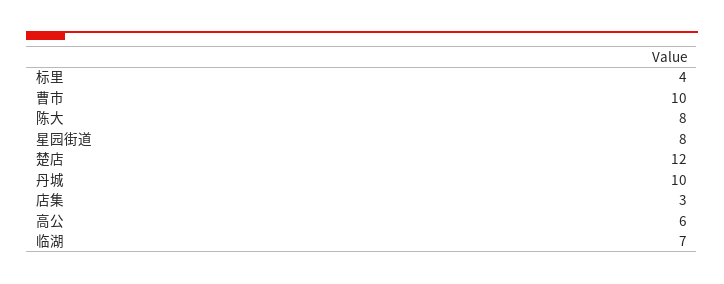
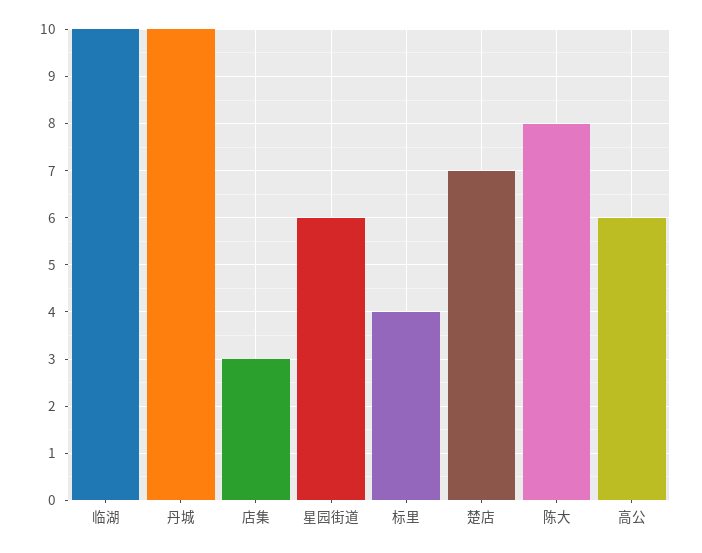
  {
    "标里": 4,
-   "曹市": 10,
    "陈大": 8,
-   "星园街道": 8,
+   "星园街道": 6,
-   "楚店": 12,
+   "楚店": 7,
    "丹城": 10,
    "店集": 3,
    "高公": 6,
-   "临湖": 7
+   "临湖": 10
  }

